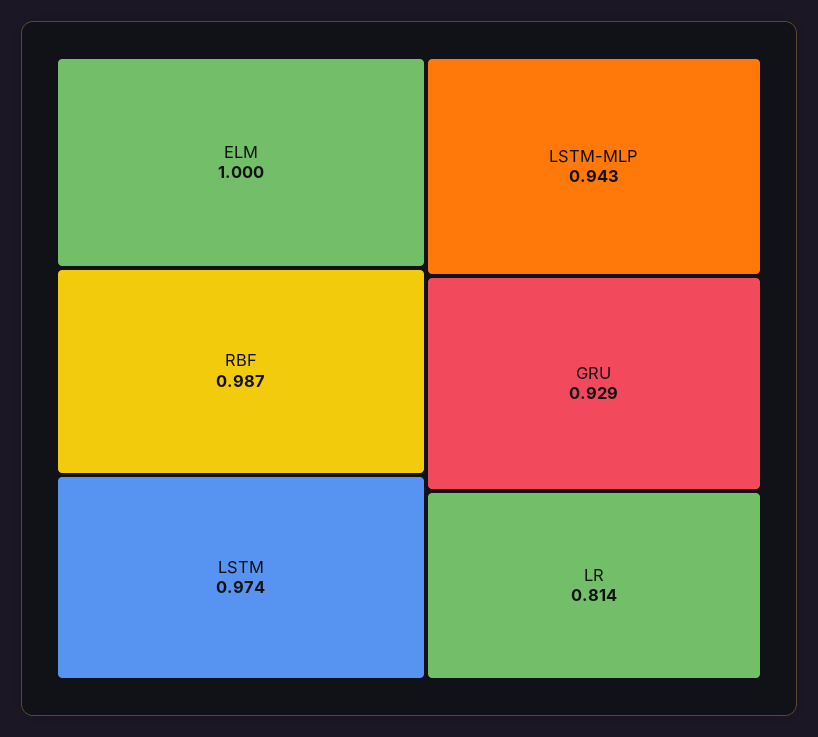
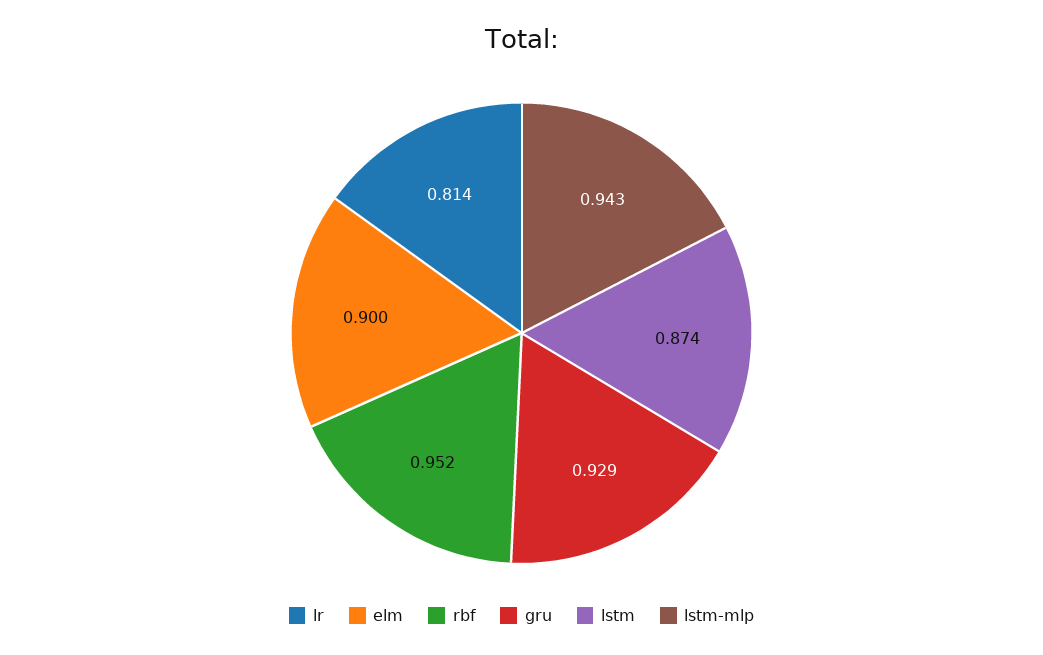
  {
-   "ELM": 1,
+   "ELM": 0.9,
-   "RBF": 0.987,
+   "RBF": 0.952,
-   "LSTM": 0.974,
+   "LSTM": 0.874,
    "LSTM-MLP": 0.943,
    "GRU": 0.929,
    "LR": 0.814
  }

